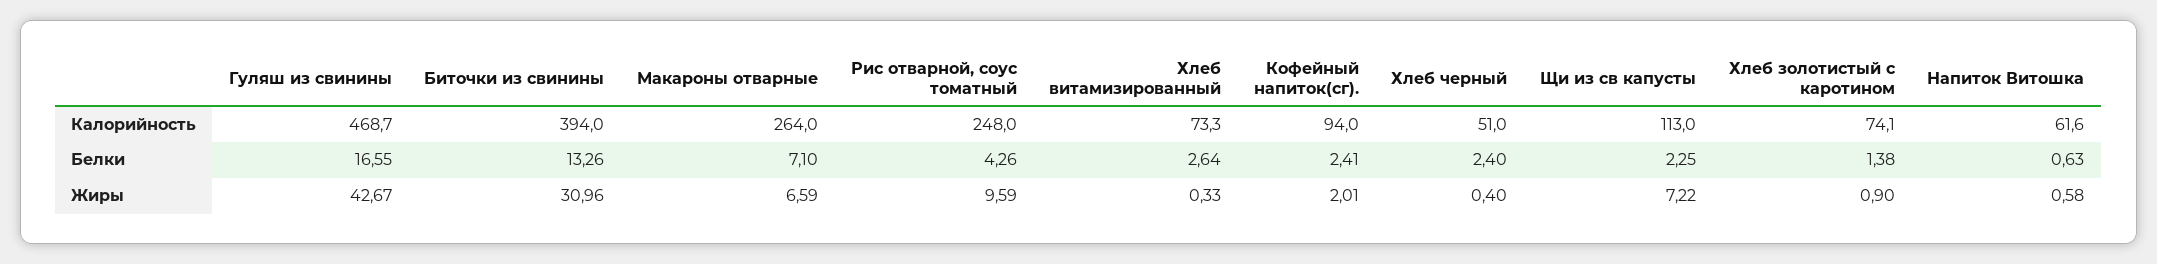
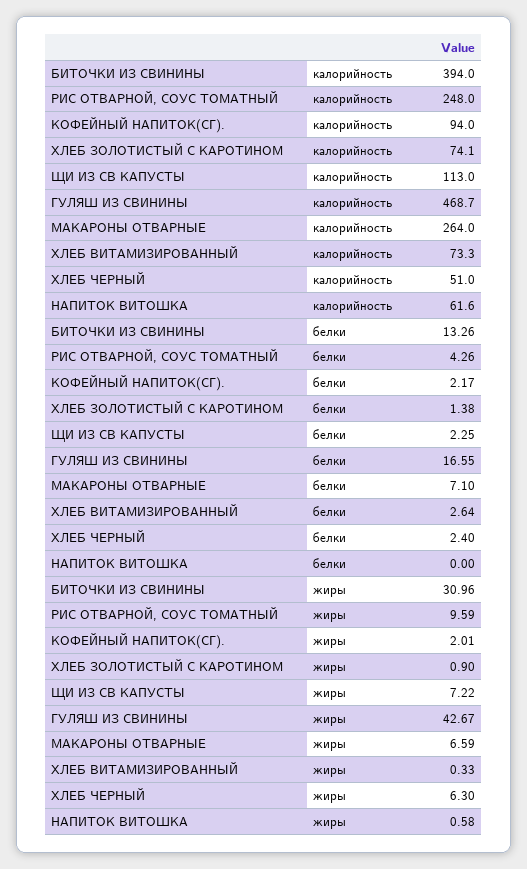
  {
    "Гуляш из свинины": {
      "Калорийность": 468.7,
      "Белки": 16.55,
      "Жиры": 42.67
    },
    "Биточки из свинины": {
      "Калорийность": 394,
      "Белки": 13.26,
      "Жиры": 30.96
    },
    "Макароны отварные": {
      "Калорийность": 264,
      "Белки": 7.1,
      "Жиры": 6.59
    },
    "Рис отварной, соус томатный": {
      "Калорийность": 248,
      "Белки": 4.26,
      "Жиры": 9.59
    },
    "Хлеб витамизированный": {
      "Калорийность": 73.3,
      "Белки": 2.64,
      "Жиры": 0.33
    },
    "Кофейный напиток(сг).": {
      "Калорийность": 94,
-     "Белки": 2.41,
+     "Белки": 2.17,
      "Жиры": 2.01
    },
    "Хлеб черный": {
      "Калорийность": 51,
      "Белки": 2.4,
-     "Жиры": 0.4
+     "Жиры": 6.3
    },
    "Щи из св капусты": {
      "Калорийность": 113,
      "Белки": 2.25,
      "Жиры": 7.22
    },
    "Хлеб золотистый с каротином": {
      "Калорийность": 74.1,
      "Белки": 1.38,
      "Жиры": 0.9
    },
    "Напиток Витошка": {
      "Калорийность": 61.6,
-     "Белки": 0.63,
+     "Белки": 0,
      "Жиры": 0.58
    }
  }

